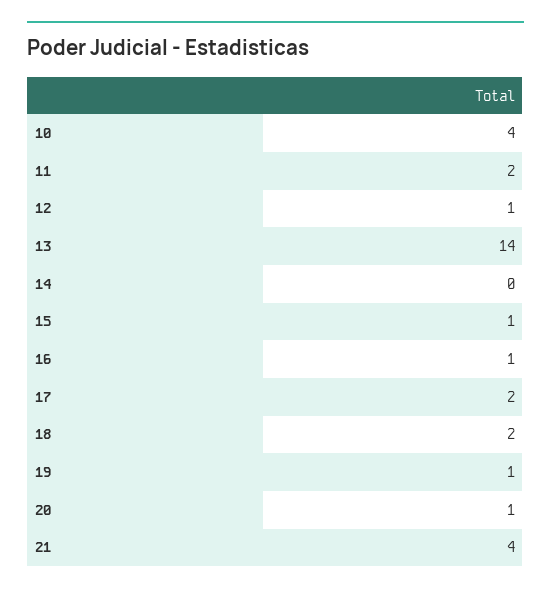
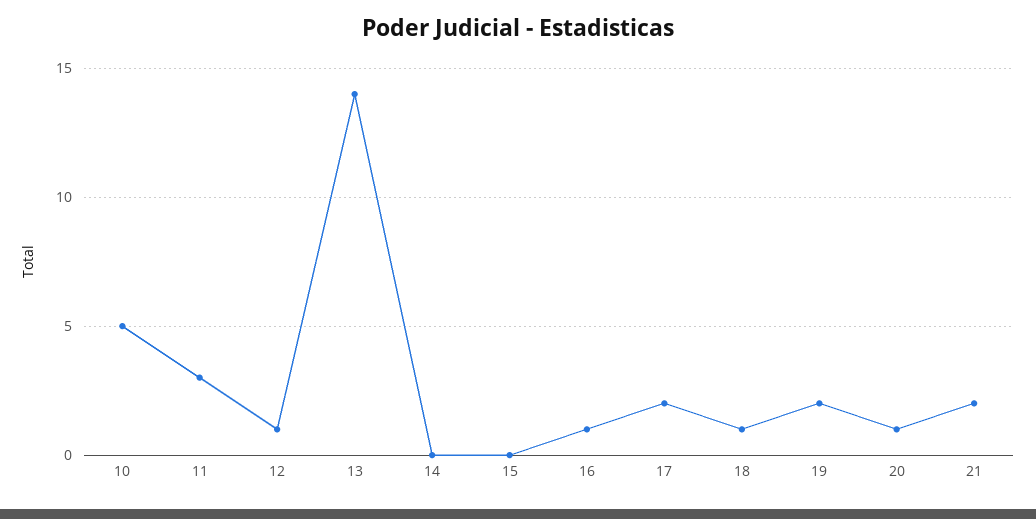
  {
-   "10": 4,
+   "10": 5,
-   "11": 2,
+   "11": 3,
    "12": 1,
    "13": 14,
    "14": 0,
-   "15": 1,
+   "15": 0,
    "16": 1,
    "17": 2,
-   "18": 2,
+   "18": 1,
-   "19": 1,
+   "19": 2,
    "20": 1,
-   "21": 4
+   "21": 2
  }

